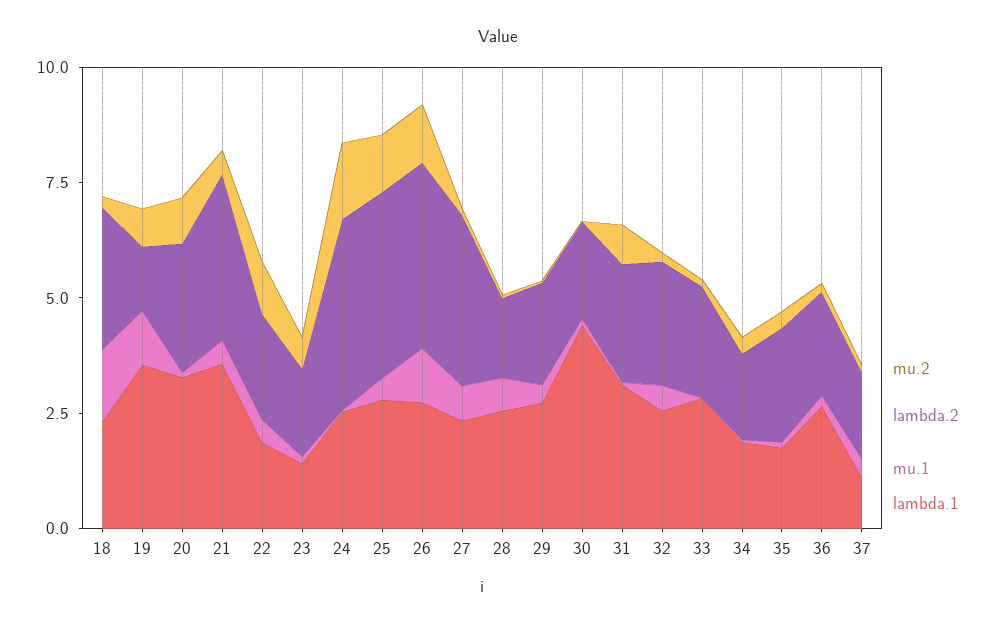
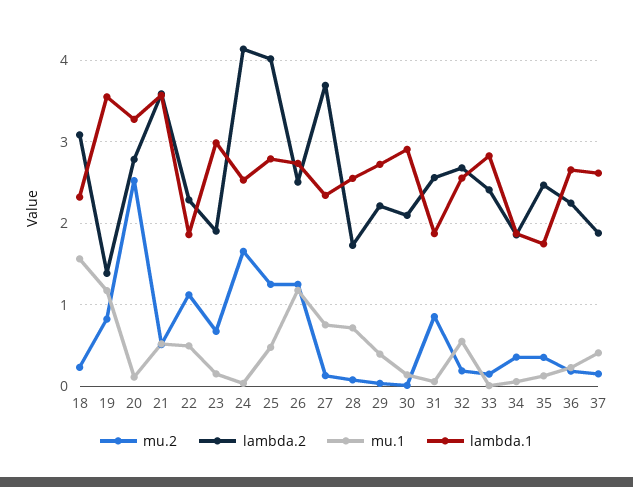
  {
    "mu.2": {
      "18": 0.2,
      "19": 0.8,
-     "20": 1,
+     "20": 2.5,
      "21": 0.5,
      "22": 1.1,
      "23": 0.7,
      "24": 1.7,
      "25": 1.3,
      "26": 1.3,
      "27": 0.1,
      "28": 0.1,
      "29": 0,
      "30": 0,
      "31": 0.9,
      "32": 0.2,
      "33": 0.2,
      "34": 0.4,
      "35": 0.4,
      "36": 0.2,
      "37": 0.2
    },
    "lambda.2": {
      "18": 3.1,
      "19": 1.4,
      "20": 2.8,
      "21": 3.6,
      "22": 2.3,
      "23": 1.9,
      "24": 4.1,
      "25": 4,
-     "26": 4,
+     "26": 2.5,
      "27": 3.7,
      "28": 1.7,
      "29": 2.2,
      "30": 2.1,
      "31": 2.6,
      "32": 2.7,
      "33": 2.4,
      "34": 1.9,
      "35": 2.5,
      "36": 2.2,
      "37": 1.9
    },
    "mu.1": {
      "18": 1.6,
      "19": 1.2,
      "20": 0.1,
      "21": 0.5,
      "22": 0.5,
      "23": 0.2,
      "24": 0,
      "25": 0.5,
      "26": 1.2,
      "27": 0.8,
      "28": 0.7,
      "29": 0.4,
      "30": 0.1,
      "31": 0.1,
      "32": 0.6,
      "33": 0,
      "34": 0.1,
      "35": 0.1,
      "36": 0.2,
      "37": 0.4
    },
    "lambda.1": {
      "18": 2.3,
      "19": 3.6,
      "20": 3.3,
      "21": 3.6,
      "22": 1.9,
-     "23": 1.5,
+     "23": 3,
      "24": 2.5,
      "25": 2.8,
      "26": 2.7,
      "27": 2.3,
      "28": 2.6,
      "29": 2.7,
-     "30": 4.5,
+     "30": 2.9,
-     "31": 3,
+     "31": 1.9,
      "32": 2.6,
      "33": 2.8,
      "34": 1.9,
      "35": 1.7,
      "36": 2.7,
-     "37": 1
+     "37": 2.6
    }
  }

